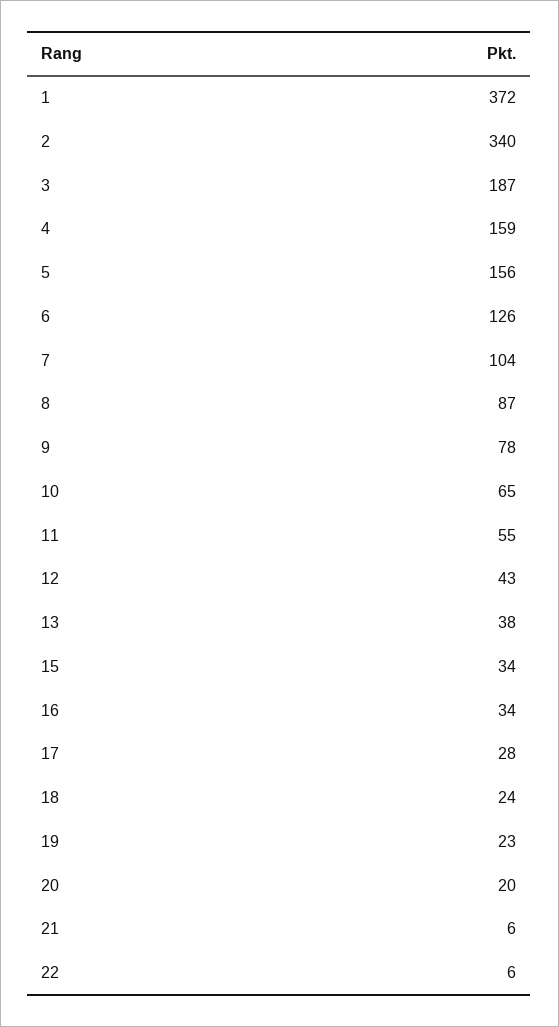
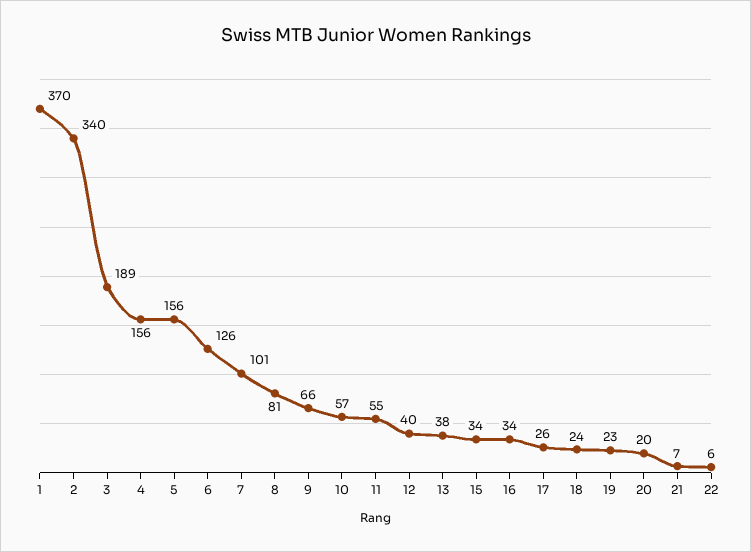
  {
-   "1": 372,
+   "1": 370,
    "2": 340,
-   "3": 187,
+   "3": 189,
-   "4": 159,
+   "4": 156,
    "5": 156,
    "6": 126,
-   "7": 104,
+   "7": 101,
-   "8": 87,
+   "8": 81,
-   "9": 78,
+   "9": 66,
-   "10": 65,
+   "10": 57,
    "11": 55,
-   "12": 43,
+   "12": 40,
    "13": 38,
    "15": 34,
    "16": 34,
-   "17": 28,
+   "17": 26,
    "18": 24,
    "19": 23,
    "20": 20,
-   "21": 6,
+   "21": 7,
    "22": 6
  }

